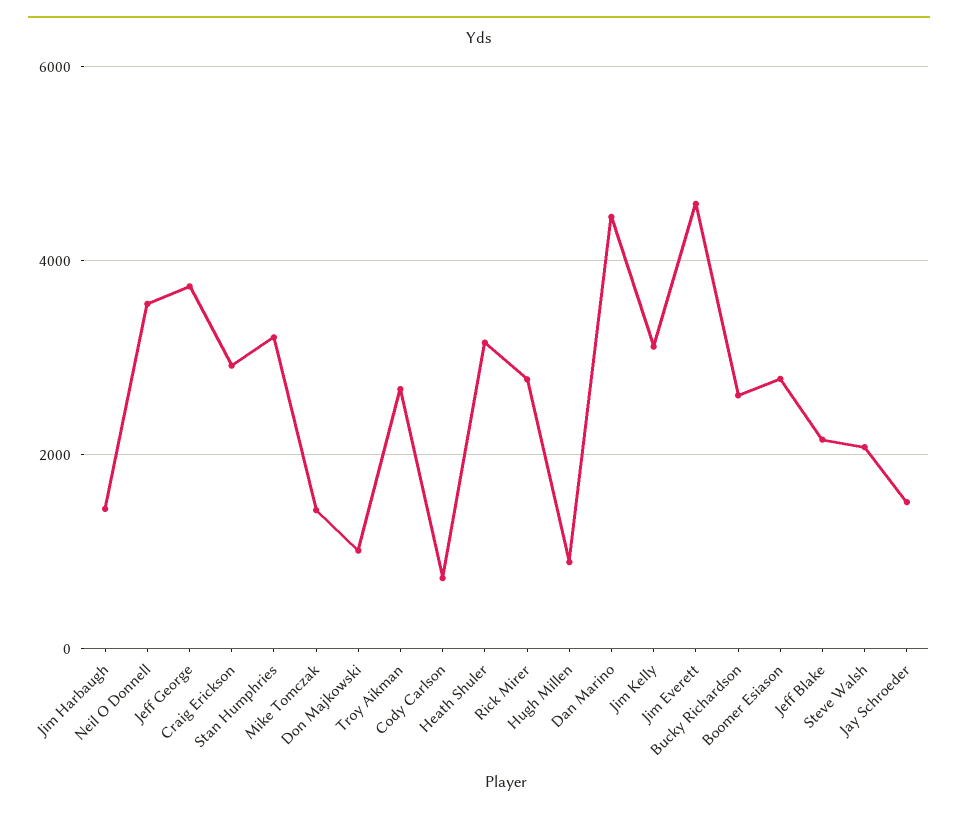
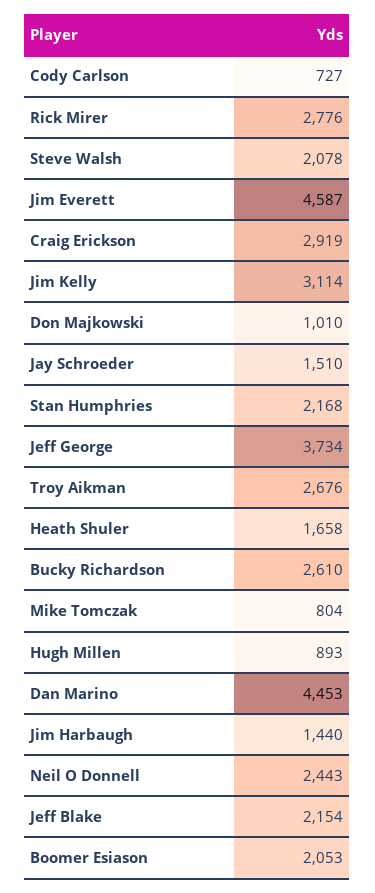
  {
    "Jim Harbaugh": 1440,
-   "Neil O Donnell": 3600,
+   "Neil O Donnell": 2443,
    "Jeff George": 3734,
    "Craig Erickson": 2919,
-   "Stan Humphries": 3200,
+   "Stan Humphries": 2168,
-   "Mike Tomczak": 1400,
+   "Mike Tomczak": 804,
    "Don Majkowski": 1010,
    "Troy Aikman": 2676,
    "Cody Carlson": 727,
-   "Heath Shuler": 3200,
+   "Heath Shuler": 1658,
    "Rick Mirer": 2776,
    "Hugh Millen": 893,
    "Dan Marino": 4453,
    "Jim Kelly": 3114,
    "Jim Everett": 4587,
    "Bucky Richardson": 2610,
-   "Boomer Esiason": 2800,
+   "Boomer Esiason": 2053,
    "Jeff Blake": 2154,
    "Steve Walsh": 2078,
    "Jay Schroeder": 1510
  }

